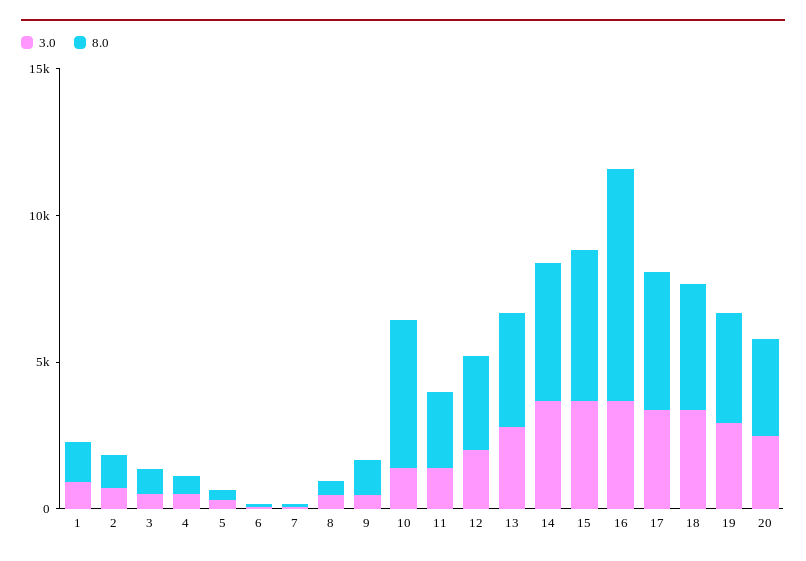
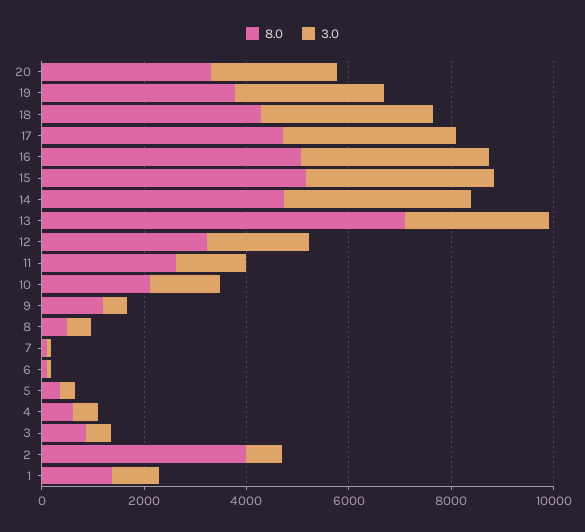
  {
    "3.0": {
      "1": 1000,
      "2": 500,
      "3": 500,
      "4": 500,
      "5": 500,
      "6": 0,
      "7": 0,
      "8": 500,
      "9": 500,
      "10": 1500,
      "11": 1500,
      "12": 2000,
      "13": 3000,
      "14": 3500,
      "15": 3500,
      "16": 3500,
      "17": 3500,
      "18": 3500,
      "19": 3000,
      "20": 2500
    },
    "8.0": {
      "1": 1500,
-     "2": 1000,
+     "2": 4000,
      "3": 1000,
      "4": 500,
      "5": 500,
      "6": 0,
      "7": 0,
      "8": 500,
      "9": 1000,
-     "10": 5000,
+     "10": 2000,
      "11": 2500,
      "12": 3000,
-     "13": 4000,
+     "13": 7000,
      "14": 4500,
      "15": 5000,
-     "16": 8000,
+     "16": 5000,
      "17": 4500,
      "18": 4500,
      "19": 4000,
      "20": 3500
    }
  }

